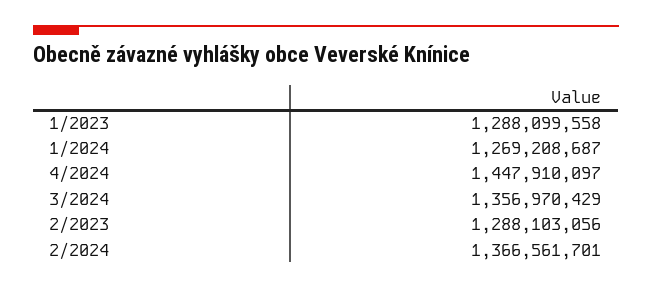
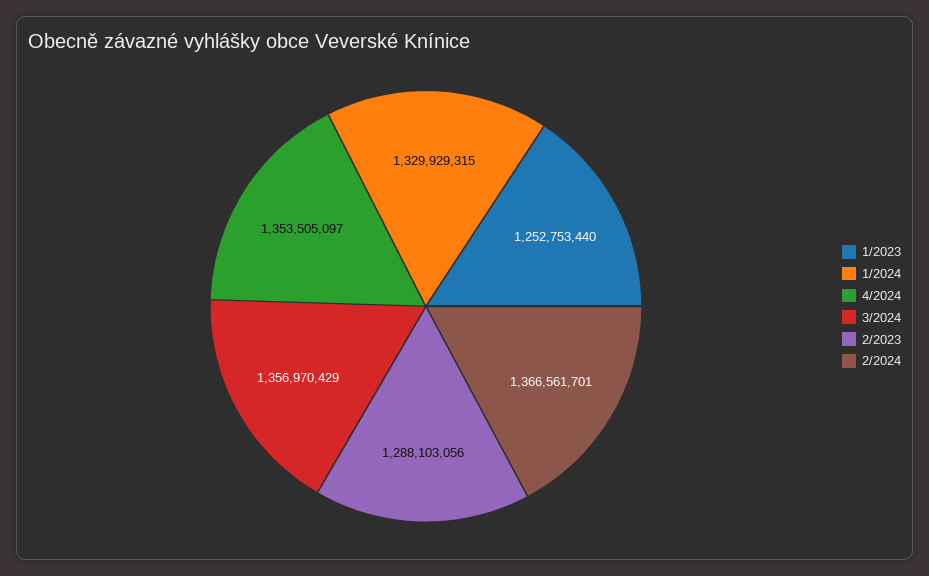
  {
-   "1/2023": 1288099558,
+   "1/2023": 1252753440,
-   "1/2024": 1269208687,
+   "1/2024": 1329929315,
-   "4/2024": 1447910097,
+   "4/2024": 1353505097,
    "3/2024": 1356970429,
    "2/2023": 1288103056,
    "2/2024": 1366561701
  }

